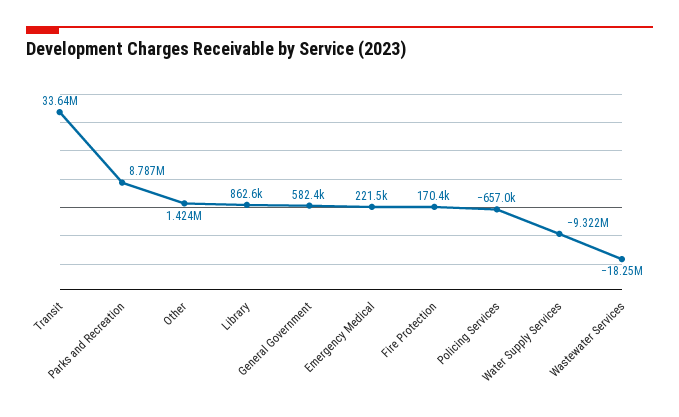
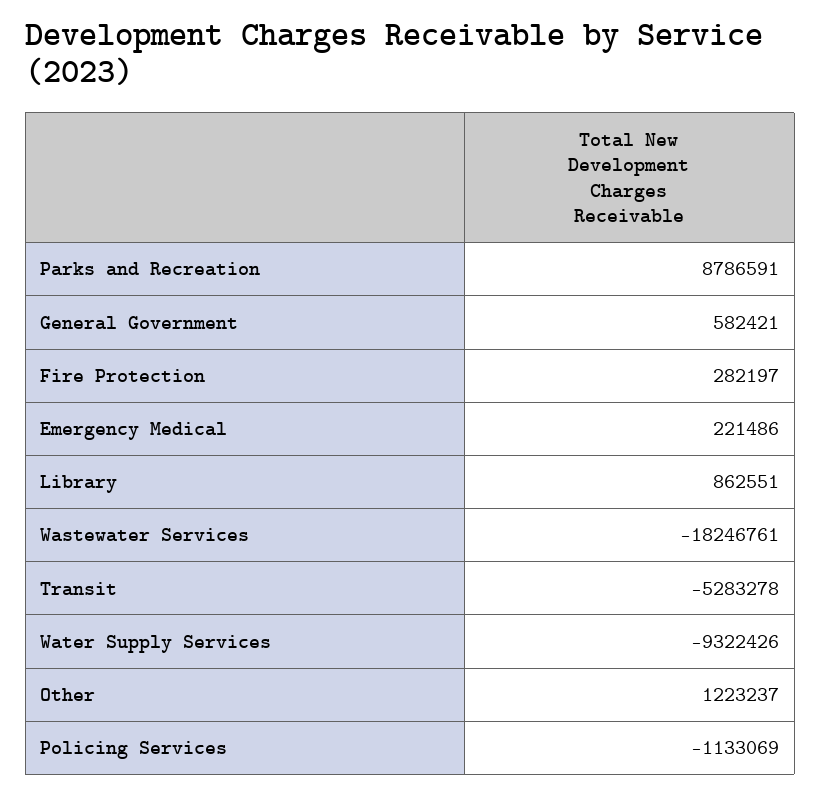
  {
-   "Transit": 33640000,
+   "Transit": -5283278,
    "Parks and Recreation": 8786591,
-   "Other": 1424000,
+   "Other": 1223237,
    "Library": 862551,
    "General Government": 582421,
    "Emergency Medical": 221486,
-   "Fire Protection": 170400,
+   "Fire Protection": 282197,
-   "Policing Services": -657000,
+   "Policing Services": -1133069,
    "Water Supply Services": -9322426,
    "Wastewater Services": -18246761
  }

